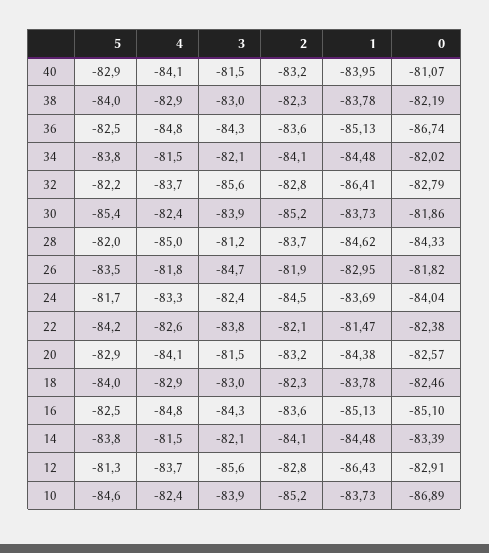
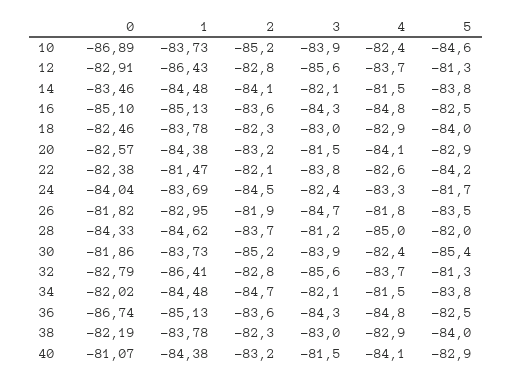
  {
    "5": {
      "40": -82.9,
      "38": -84,
      "36": -82.5,
      "34": -83.8,
-     "32": -82.2,
+     "32": -81.3,
      "30": -85.4,
      "28": -82,
      "26": -83.5,
      "24": -81.7,
      "22": -84.2,
      "20": -82.9,
      "18": -84,
      "16": -82.5,
      "14": -83.8,
      "12": -81.3,
      "10": -84.6
    },
    "4": {
      "40": -84.1,
      "38": -82.9,
      "36": -84.8,
      "34": -81.5,
      "32": -83.7,
      "30": -82.4,
      "28": -85,
      "26": -81.8,
      "24": -83.3,
      "22": -82.6,
      "20": -84.1,
      "18": -82.9,
      "16": -84.8,
      "14": -81.5,
      "12": -83.7,
      "10": -82.4
    },
    "3": {
      "40": -81.5,
      "38": -83,
      "36": -84.3,
      "34": -82.1,
      "32": -85.6,
      "30": -83.9,
      "28": -81.2,
      "26": -84.7,
      "24": -82.4,
      "22": -83.8,
      "20": -81.5,
      "18": -83,
      "16": -84.3,
      "14": -82.1,
      "12": -85.6,
      "10": -83.9
    },
    "2": {
      "40": -83.2,
      "38": -82.3,
      "36": -83.6,
-     "34": -84.1,
+     "34": -84.7,
      "32": -82.8,
      "30": -85.2,
      "28": -83.7,
      "26": -81.9,
      "24": -84.5,
      "22": -82.1,
      "20": -83.2,
      "18": -82.3,
      "16": -83.6,
      "14": -84.1,
      "12": -82.8,
      "10": -85.2
    },
    "1": {
-     "40": -83.95,
+     "40": -84.38,
      "38": -83.78,
      "36": -85.13,
      "34": -84.48,
      "32": -86.41,
      "30": -83.73,
      "28": -84.62,
      "26": -82.95,
      "24": -83.69,
      "22": -81.47,
      "20": -84.38,
      "18": -83.78,
      "16": -85.13,
      "14": -84.48,
      "12": -86.43,
      "10": -83.73
    },
    "0": {
      "40": -81.07,
      "38": -82.19,
      "36": -86.74,
      "34": -82.02,
      "32": -82.79,
      "30": -81.86,
      "28": -84.33,
      "26": -81.82,
      "24": -84.04,
      "22": -82.38,
      "20": -82.57,
      "18": -82.46,
      "16": -85.1,
-     "14": -83.39,
+     "14": -83.46,
      "12": -82.91,
      "10": -86.89
    }
  }

